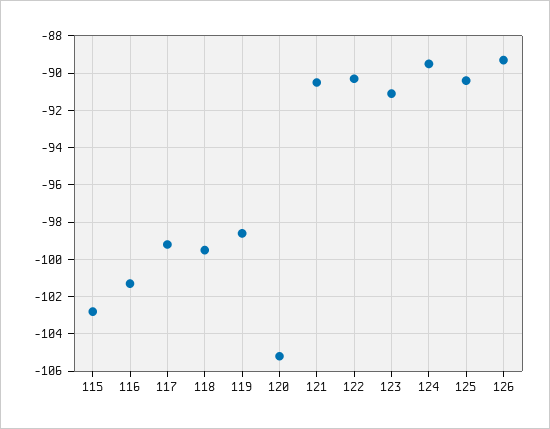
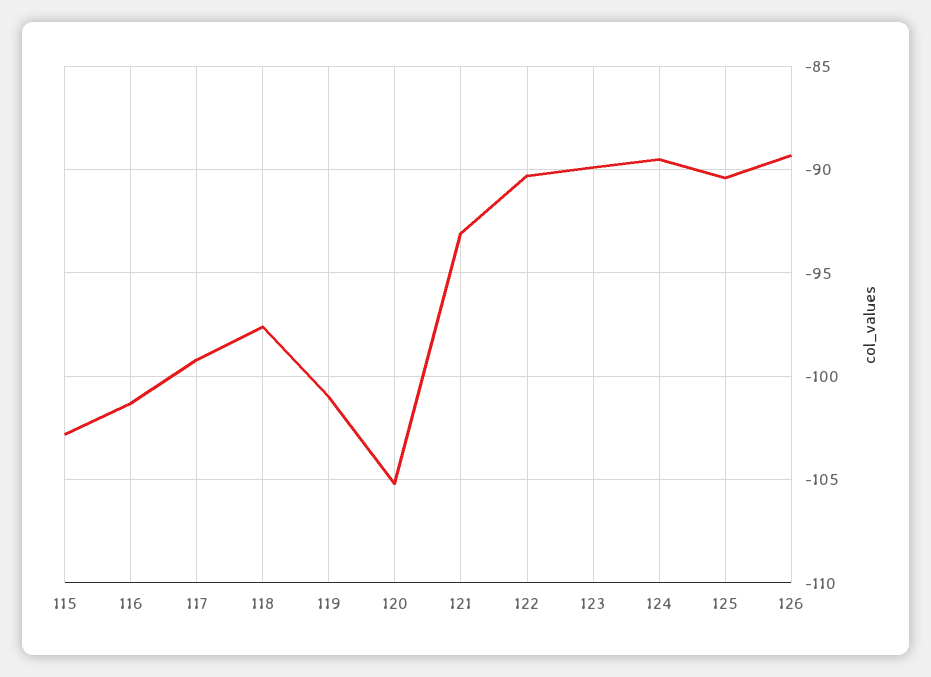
  {
    "115": -103,
    "116": -101.5,
    "117": -99,
-   "118": -99.5,
+   "118": -97.5,
-   "119": -98.5,
+   "119": -101,
    "120": -105,
-   "121": -90.5,
+   "121": -93,
    "122": -90.5,
-   "123": -91,
+   "123": -90,
    "124": -89.5,
    "125": -90.5,
    "126": -89.5
  }

